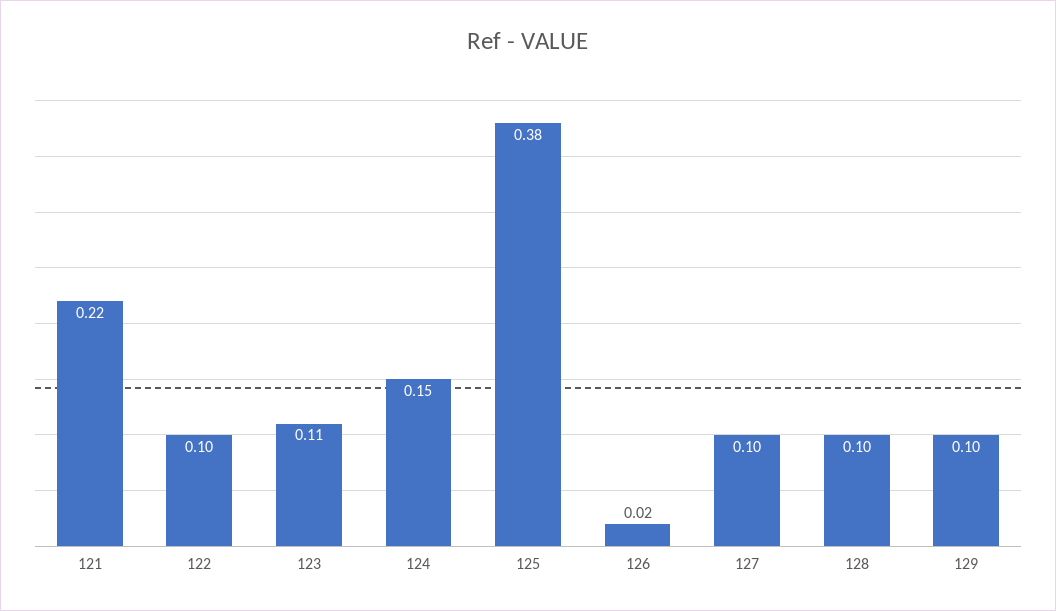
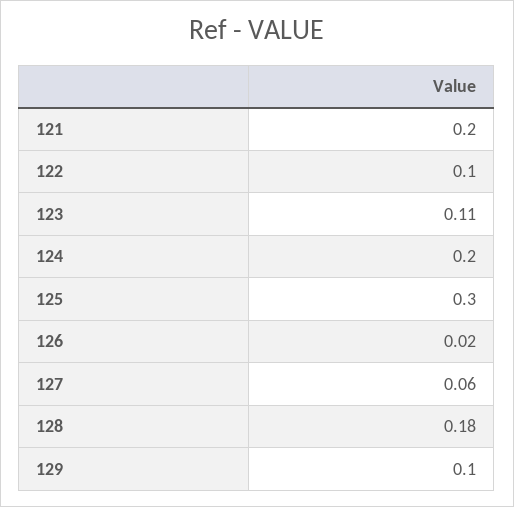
  {
-   "121": 0.22,
+   "121": 0.2,
    "122": 0.1,
    "123": 0.11,
-   "124": 0.15,
+   "124": 0.2,
-   "125": 0.38,
+   "125": 0.3,
    "126": 0.02,
-   "127": 0.1,
+   "127": 0.06,
-   "128": 0.1,
+   "128": 0.18,
    "129": 0.1
  }

